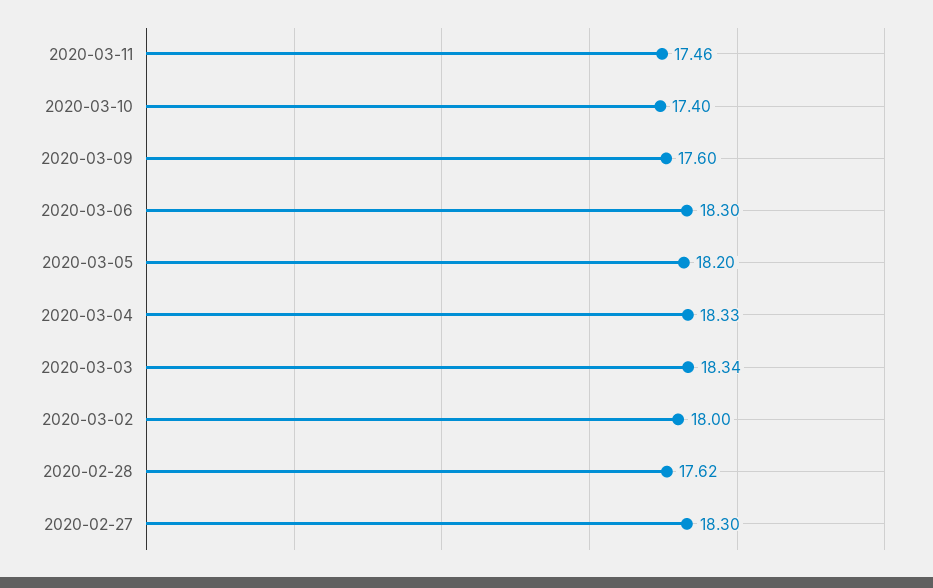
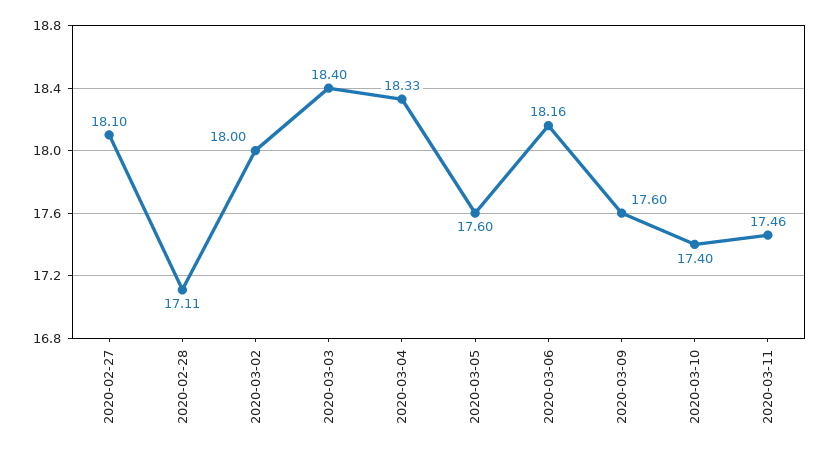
  {
    "2020-03-11": 17.46,
    "2020-03-10": 17.4,
    "2020-03-09": 17.6,
-   "2020-03-06": 18.3,
+   "2020-03-06": 18.16,
-   "2020-03-05": 18.2,
+   "2020-03-05": 17.6,
    "2020-03-04": 18.33,
-   "2020-03-03": 18.34,
+   "2020-03-03": 18.4,
    "2020-03-02": 18,
-   "2020-02-28": 17.62,
+   "2020-02-28": 17.11,
-   "2020-02-27": 18.3
+   "2020-02-27": 18.1
  }

